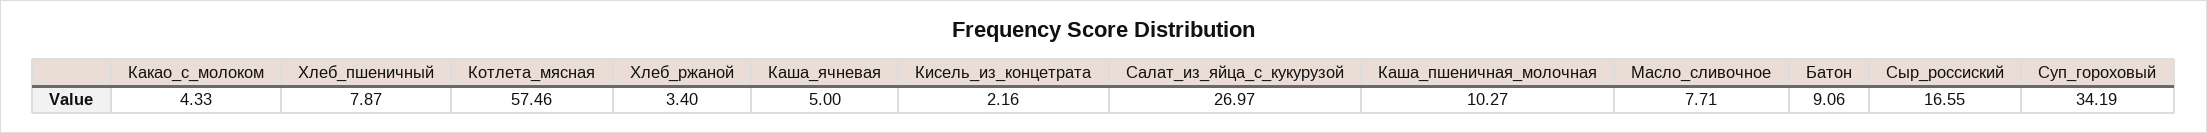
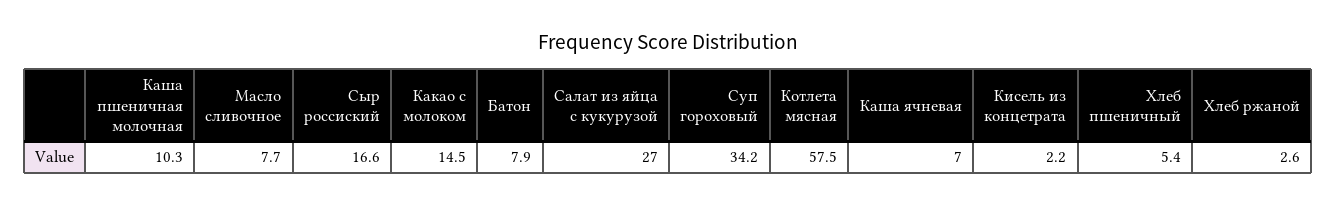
  {
-   "Какао_с_молоком": 4.33,
+   "Какао_с_молоком": 14.5,
-   "Хлеб_пшеничный": 7.87,
+   "Хлеб_пшеничный": 5.4,
    "Котлета_мясная": 57.46,
-   "Хлеб_ржаной": 3.4,
+   "Хлеб_ржаной": 2.6,
-   "Каша_ячневая": 5,
+   "Каша_ячневая": 7,
    "Кисель_из_концетрата": 2.16,
    "Салат_из_яйца_с_кукурузой": 26.97,
    "Каша_пшеничная_молочная": 10.27,
    "Масло_сливочное": 7.71,
-   "Батон": 9.06,
+   "Батон": 7.9,
    "Сыр_россиский": 16.55,
    "Суп_гороховый": 34.19
  }

